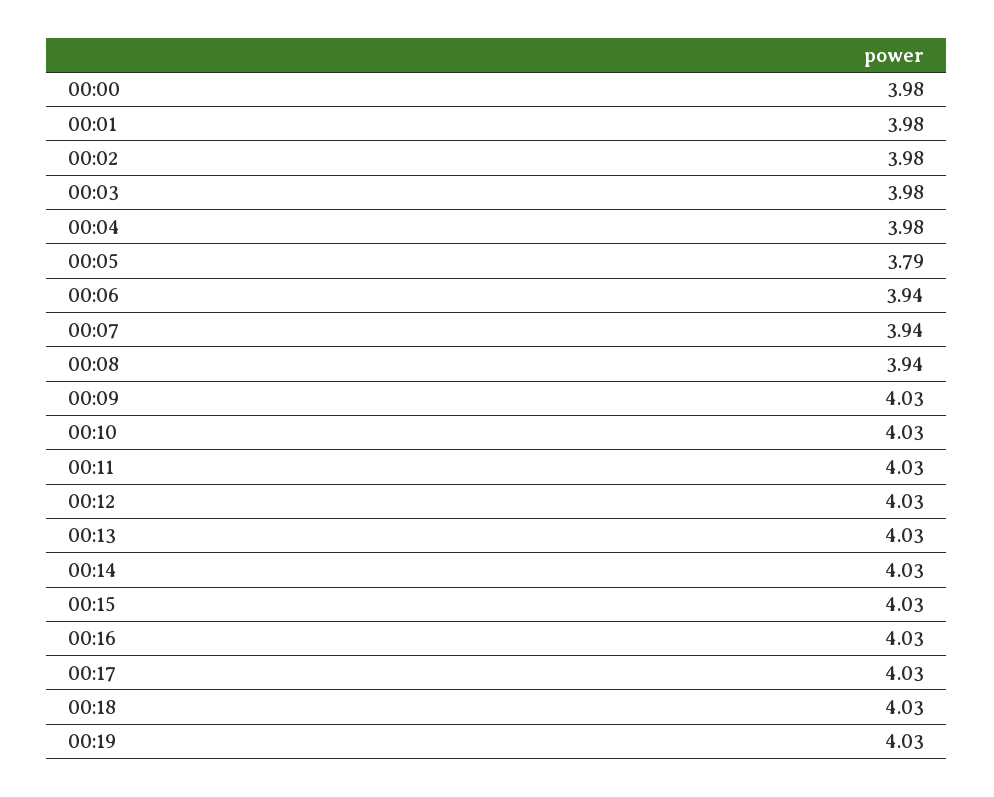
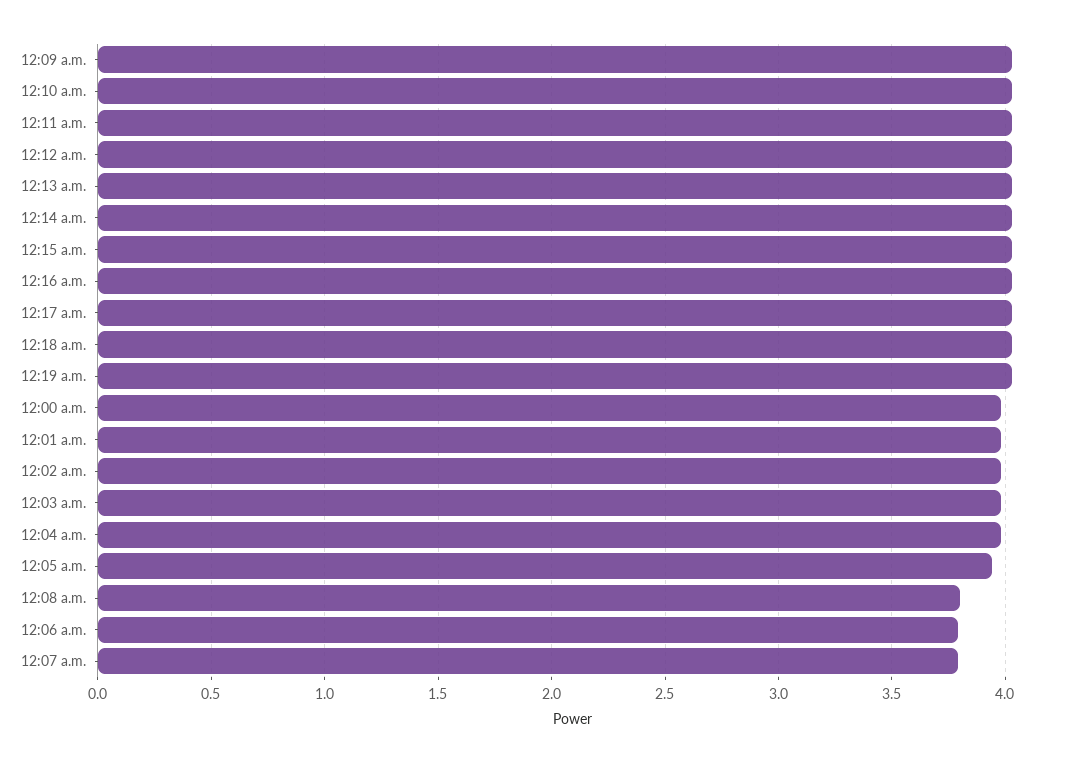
  {
    "00:00": 3.98,
    "00:01": 3.98,
    "00:02": 3.98,
    "00:03": 3.98,
    "00:04": 3.98,
-   "00:05": 3.79,
+   "00:05": 3.95,
-   "00:06": 3.94,
+   "00:06": 3.8,
-   "00:07": 3.94,
+   "00:07": 3.8,
-   "00:08": 3.94,
+   "00:08": 3.8,
    "00:09": 4.03,
    "00:10": 4.03,
    "00:11": 4.03,
    "00:12": 4.03,
    "00:13": 4.03,
    "00:14": 4.03,
    "00:15": 4.03,
    "00:16": 4.03,
    "00:17": 4.03,
    "00:18": 4.03,
    "00:19": 4.03
  }

